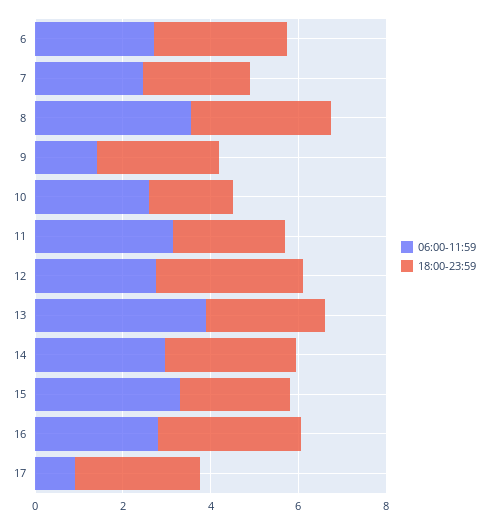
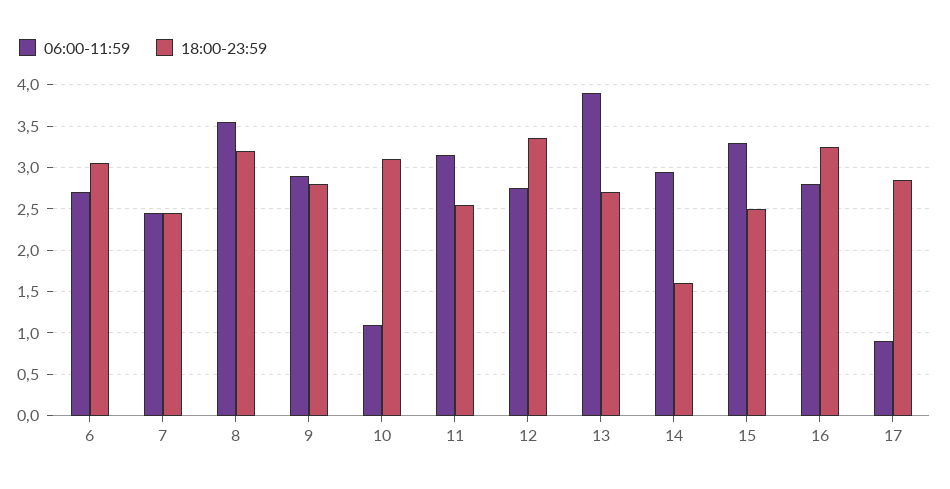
  {
    "06:00-11:59": {
      "6": 2.7,
      "7": 2.5,
      "8": 3.6,
-     "9": 1.5,
+     "9": 2.9,
-     "10": 2.5,
+     "10": 1.1,
      "11": 3.2,
      "12": 2.8,
      "13": 3.9,
      "14": 3,
      "15": 3.3,
      "16": 2.8,
      "17": 0.9
    },
    "18:00-23:59": {
      "6": 3.1,
      "7": 2.5,
      "8": 3.2,
      "9": 2.8,
-     "10": 2,
+     "10": 3.1,
      "11": 2.6,
      "12": 3.4,
      "13": 2.7,
-     "14": 3,
+     "14": 1.6,
      "15": 2.5,
      "16": 3.3,
      "17": 2.9
    }
  }

